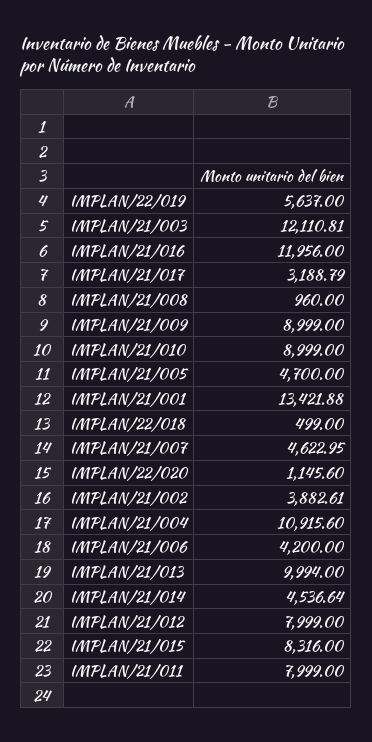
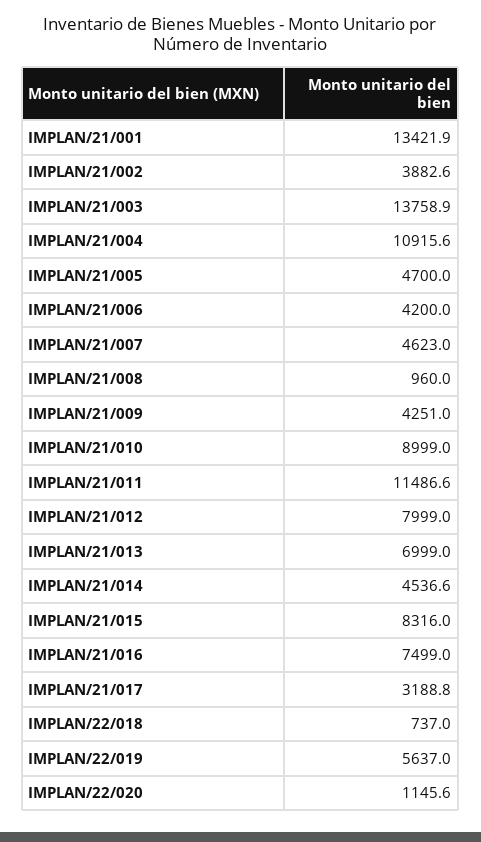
  {
    "IMPLAN/22/019": 5637,
-   "IMPLAN/21/003": 12110.81,
+   "IMPLAN/21/003": 13758.9,
-   "IMPLAN/21/016": 11956,
+   "IMPLAN/21/016": 7499,
    "IMPLAN/21/017": 3188.79,
    "IMPLAN/21/008": 960,
-   "IMPLAN/21/009": 8999,
+   "IMPLAN/21/009": 4251,
    "IMPLAN/21/010": 8999,
    "IMPLAN/21/005": 4700,
    "IMPLAN/21/001": 13421.88,
-   "IMPLAN/22/018": 499,
+   "IMPLAN/22/018": 737,
    "IMPLAN/21/007": 4622.95,
    "IMPLAN/22/020": 1145.6,
    "IMPLAN/21/002": 3882.61,
    "IMPLAN/21/004": 10915.6,
    "IMPLAN/21/006": 4200,
-   "IMPLAN/21/013": 9994,
+   "IMPLAN/21/013": 6999,
    "IMPLAN/21/014": 4536.64,
    "IMPLAN/21/012": 7999,
    "IMPLAN/21/015": 8316,
-   "IMPLAN/21/011": 7999
+   "IMPLAN/21/011": 11486.6
  }

